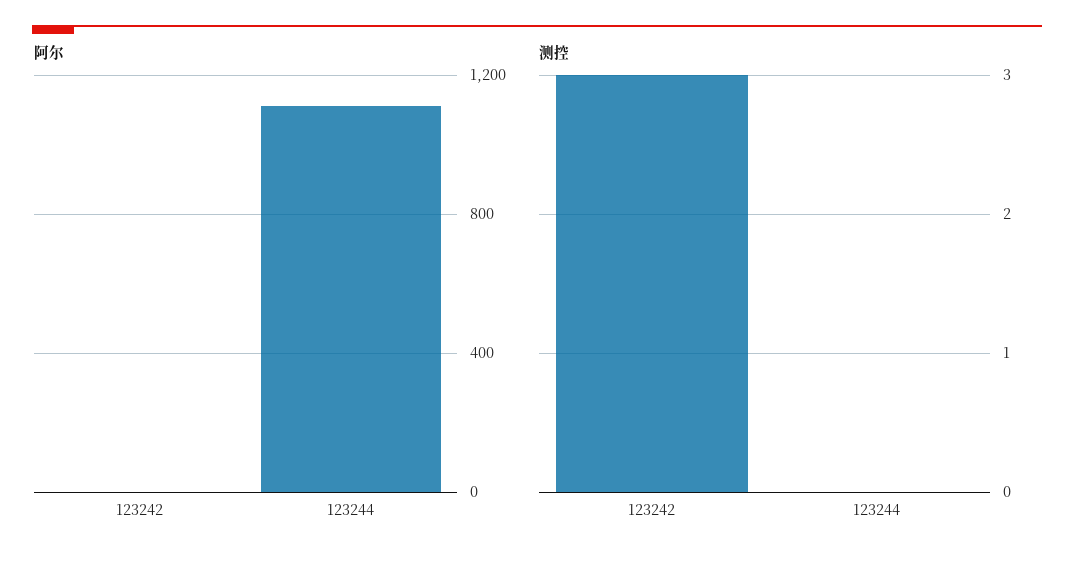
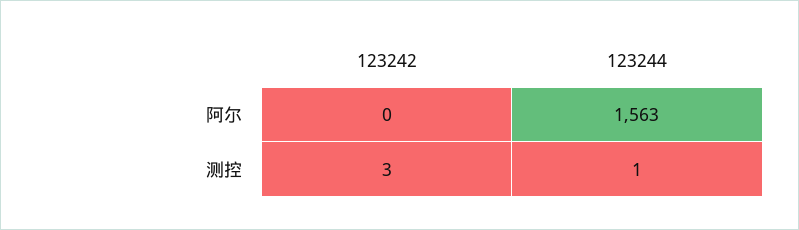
  {
    "阿尔": {
      "123242": 0,
-     "123244": 1100
+     "123244": 1563
    },
    "测控": {
      "123242": 3,
-     "123244": 0
+     "123244": 1
    }
  }

